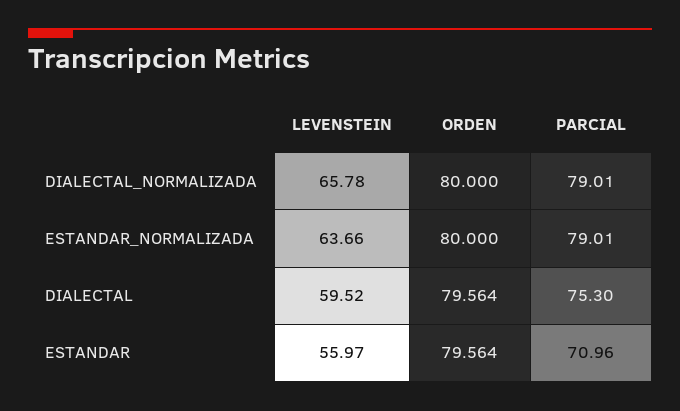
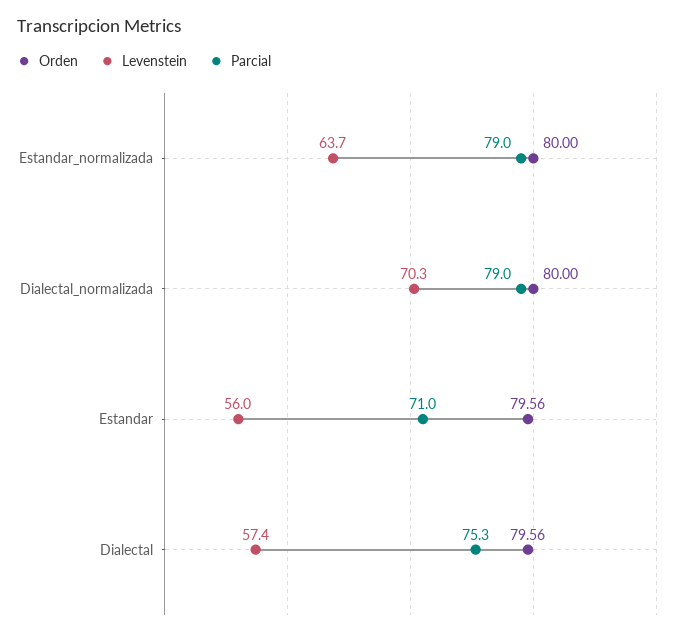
  {
    "LEVENSTEIN": {
-     "DIALECTAL_NORMALIZADA": 65.78,
+     "DIALECTAL_NORMALIZADA": 70.3,
      "ESTANDAR_NORMALIZADA": 63.66,
-     "DIALECTAL": 59.52,
+     "DIALECTAL": 57.4,
      "ESTANDAR": 55.97
    },
    "ORDEN": {
      "DIALECTAL_NORMALIZADA": 80,
      "ESTANDAR_NORMALIZADA": 80,
      "DIALECTAL": 79.564,
      "ESTANDAR": 79.564
    },
    "PARCIAL": {
      "DIALECTAL_NORMALIZADA": 79.01,
      "ESTANDAR_NORMALIZADA": 79.01,
      "DIALECTAL": 75.3,
      "ESTANDAR": 70.96
    }
  }

